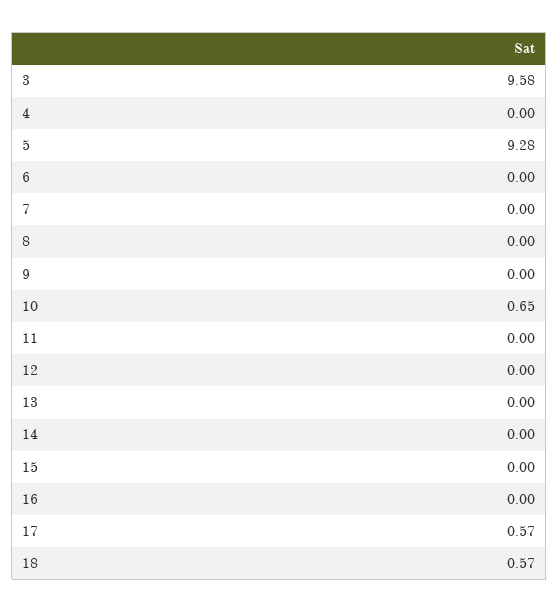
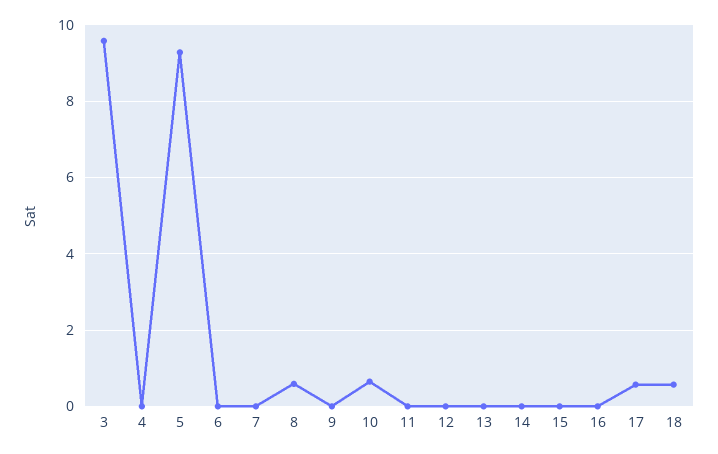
  {
    "3": 9.58,
    "4": 0,
    "5": 9.28,
    "6": 0,
    "7": 0,
-   "8": 0,
+   "8": 0.6,
    "9": 0,
    "10": 0.65,
    "11": 0,
    "12": 0,
    "13": 0,
    "14": 0,
    "15": 0,
    "16": 0,
    "17": 0.57,
    "18": 0.57
  }

